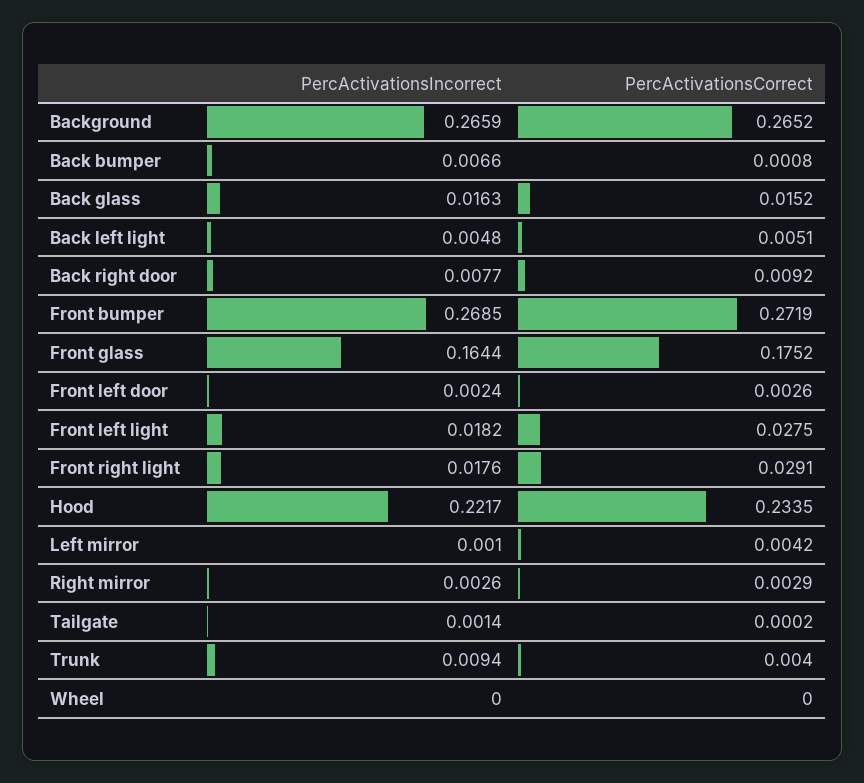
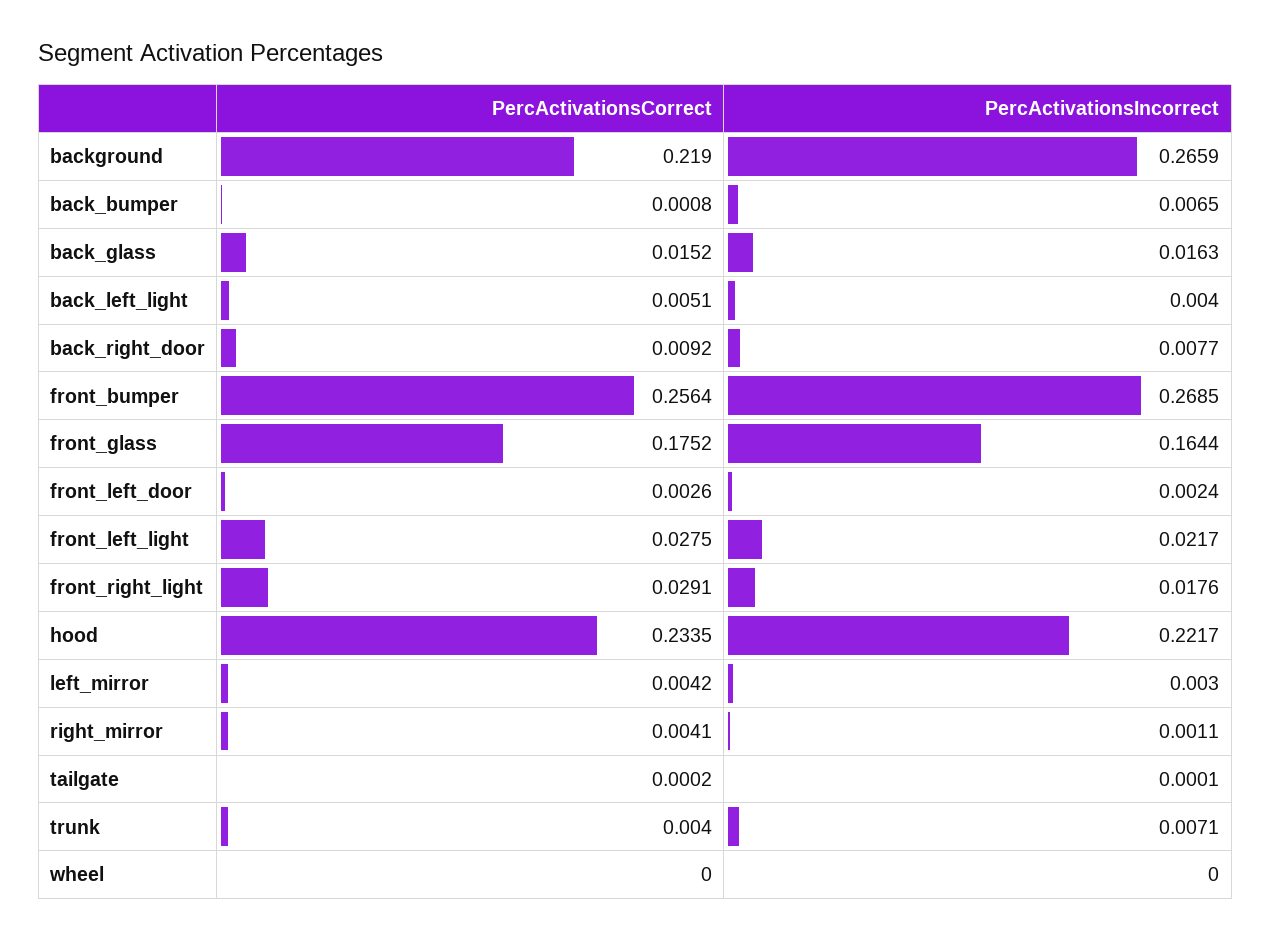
  {
    "PercActivationsIncorrect": {
      "Background": 0.2659,
-     "Back bumper": 0.0066,
+     "Back bumper": 0.0065,
      "Back glass": 0.0163,
-     "Back left light": 0.0048,
+     "Back left light": 0.004,
      "Back right door": 0.0077,
      "Front bumper": 0.2685,
      "Front glass": 0.1644,
      "Front left door": 0.0024,
-     "Front left light": 0.0182,
+     "Front left light": 0.0217,
      "Front right light": 0.0176,
      "Hood": 0.2217,
-     "Left mirror": 0.001,
+     "Left mirror": 0.003,
-     "Right mirror": 0.0026,
+     "Right mirror": 0.0011,
-     "Tailgate": 0.0014,
+     "Tailgate": 0.0001,
-     "Trunk": 0.0094,
+     "Trunk": 0.0071,
      "Wheel": 0
    },
    "PercActivationsCorrect": {
-     "Background": 0.2652,
+     "Background": 0.219,
      "Back bumper": 0.0008,
      "Back glass": 0.0152,
      "Back left light": 0.0051,
      "Back right door": 0.0092,
-     "Front bumper": 0.2719,
+     "Front bumper": 0.2564,
      "Front glass": 0.1752,
      "Front left door": 0.0026,
      "Front left light": 0.0275,
      "Front right light": 0.0291,
      "Hood": 0.2335,
      "Left mirror": 0.0042,
-     "Right mirror": 0.0029,
+     "Right mirror": 0.0041,
      "Tailgate": 0.0002,
      "Trunk": 0.004,
      "Wheel": 0
    }
  }

